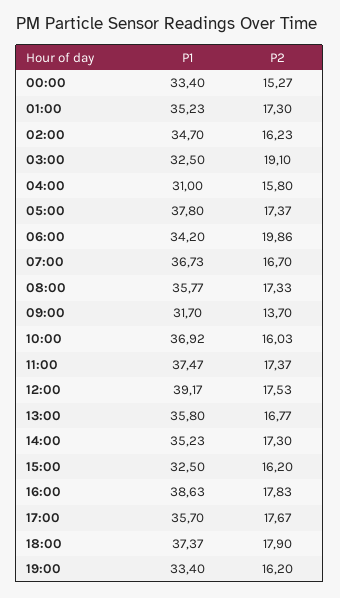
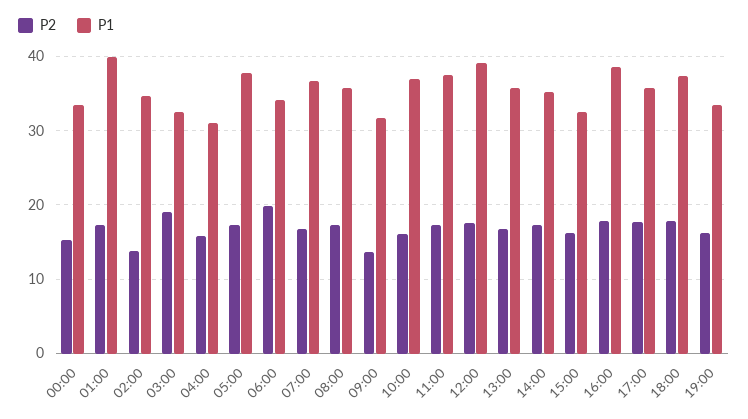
  {
    "P1": {
      "00:00": 33.4,
-     "01:00": 35.23,
+     "01:00": 40,
      "02:00": 34.7,
      "03:00": 32.5,
      "04:00": 31,
      "05:00": 37.8,
      "06:00": 34.2,
      "07:00": 36.73,
      "08:00": 35.77,
      "09:00": 31.7,
      "10:00": 36.92,
      "11:00": 37.47,
      "12:00": 39.17,
      "13:00": 35.8,
      "14:00": 35.23,
      "15:00": 32.5,
      "16:00": 38.63,
      "17:00": 35.7,
      "18:00": 37.37,
      "19:00": 33.4
    },
    "P2": {
      "00:00": 15.27,
      "01:00": 17.3,
-     "02:00": 16.23,
+     "02:00": 14,
      "03:00": 19.1,
      "04:00": 15.8,
      "05:00": 17.37,
      "06:00": 19.86,
      "07:00": 16.7,
      "08:00": 17.33,
      "09:00": 13.7,
      "10:00": 16.03,
      "11:00": 17.37,
      "12:00": 17.53,
      "13:00": 16.77,
      "14:00": 17.3,
      "15:00": 16.2,
      "16:00": 17.83,
      "17:00": 17.67,
      "18:00": 17.9,
      "19:00": 16.2
    }
  }

